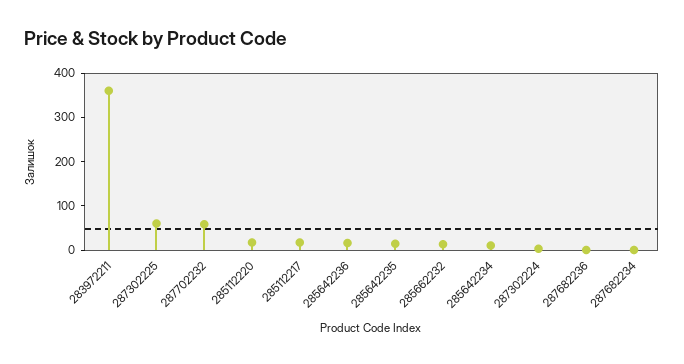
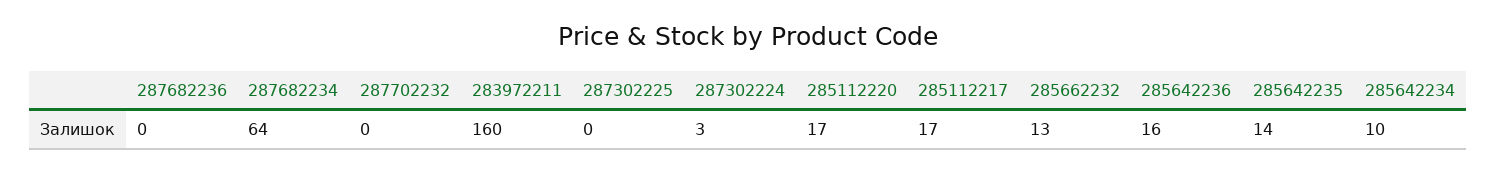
  {
-   "283972211": 360,
+   "283972211": 160,
-   "287302225": 60,
+   "287302225": 0,
-   "287702232": 60,
+   "287702232": 0,
    "285112220": 17,
    "285112217": 17,
    "285642236": 16,
    "285642235": 14,
    "285662232": 13,
    "285642234": 10,
    "287302224": 3,
    "287682236": 0,
-   "287682234": 0
+   "287682234": 64
  }

